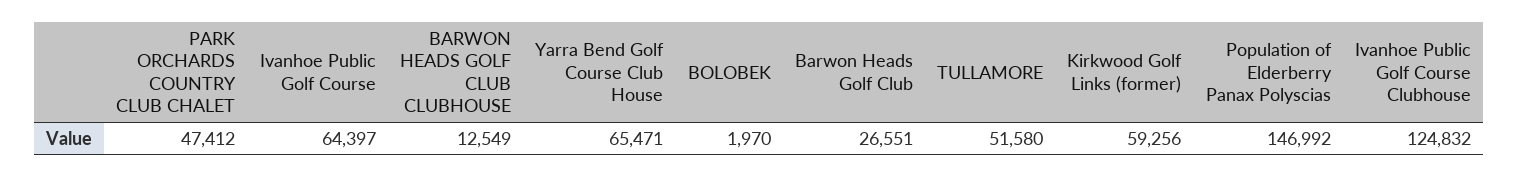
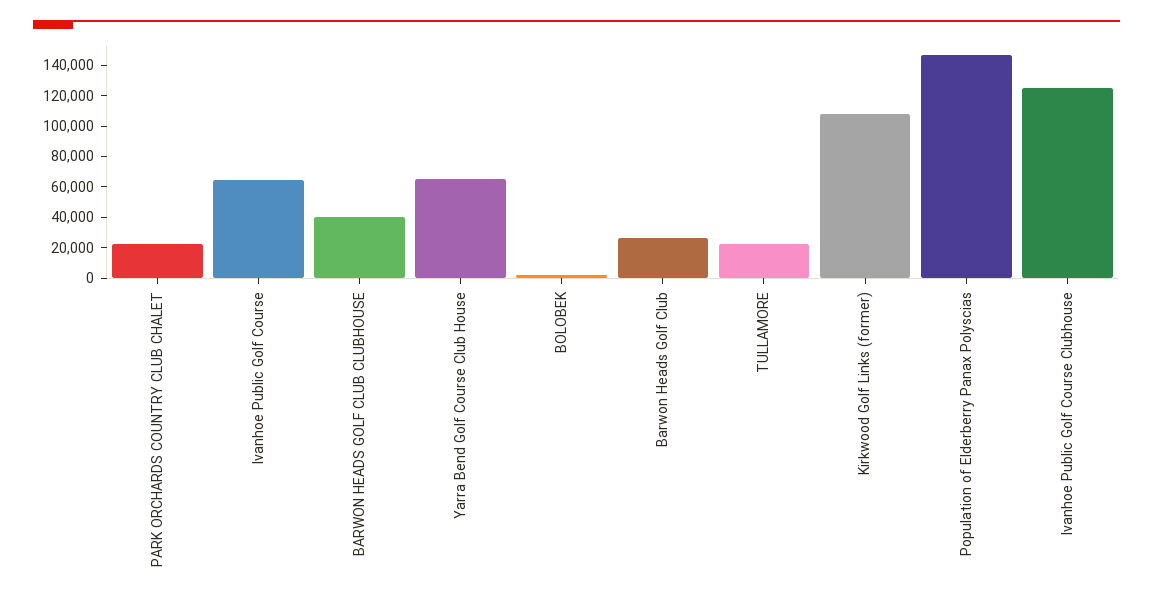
  {
-   "PARK ORCHARDS COUNTRY CLUB CHALET": 47412,
+   "PARK ORCHARDS COUNTRY CLUB CHALET": 20000,
    "Ivanhoe Public Golf Course": 64397,
-   "BARWON HEADS GOLF CLUB CLUBHOUSE": 12549,
+   "BARWON HEADS GOLF CLUB CLUBHOUSE": 40000,
    "Yarra Bend Golf Course Club House": 65471,
    "BOLOBEK": 1970,
    "Barwon Heads Golf Club": 26551,
-   "TULLAMORE": 51580,
+   "TULLAMORE": 20000,
-   "Kirkwood Golf Links (former)": 59256,
+   "Kirkwood Golf Links (former)": 110000,
    "Population of Elderberry Panax Polyscias": 146992,
    "Ivanhoe Public Golf Course Clubhouse": 124832
  }

